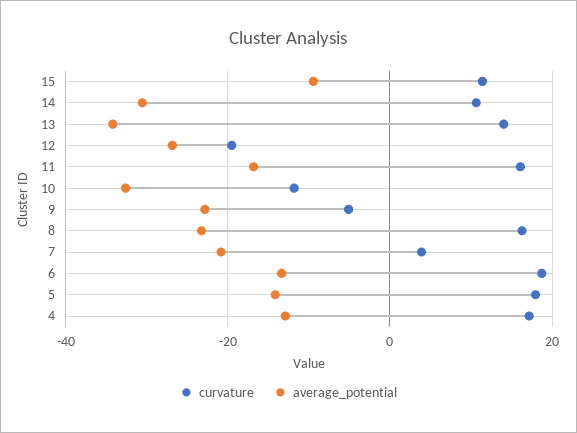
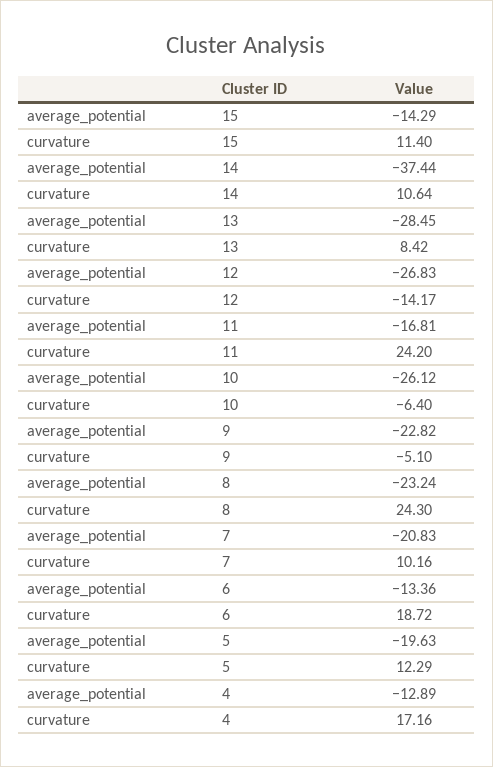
  {
    "curvature": {
      "15": 11.4,
      "14": 10.64,
-     "13": 14,
+     "13": 8.42,
-     "12": -20,
+     "12": -14.17,
-     "11": 16,
+     "11": 24.2,
-     "10": -12,
+     "10": -6.4,
      "9": -5.1,
-     "8": 16,
+     "8": 24.3,
-     "7": 4,
+     "7": 10.16,
      "6": 18.72,
-     "5": 18,
+     "5": 12.29,
      "4": 17.16
    },
    "average_potential": {
-     "15": -10,
+     "15": -14.29,
-     "14": -30,
+     "14": -37.44,
-     "13": -34,
+     "13": -28.45,
      "12": -26.83,
      "11": -16.81,
-     "10": -32,
+     "10": -26.12,
      "9": -22.82,
      "8": -23.24,
      "7": -20.83,
      "6": -13.36,
-     "5": -14,
+     "5": -19.63,
      "4": -12.89
    }
  }

